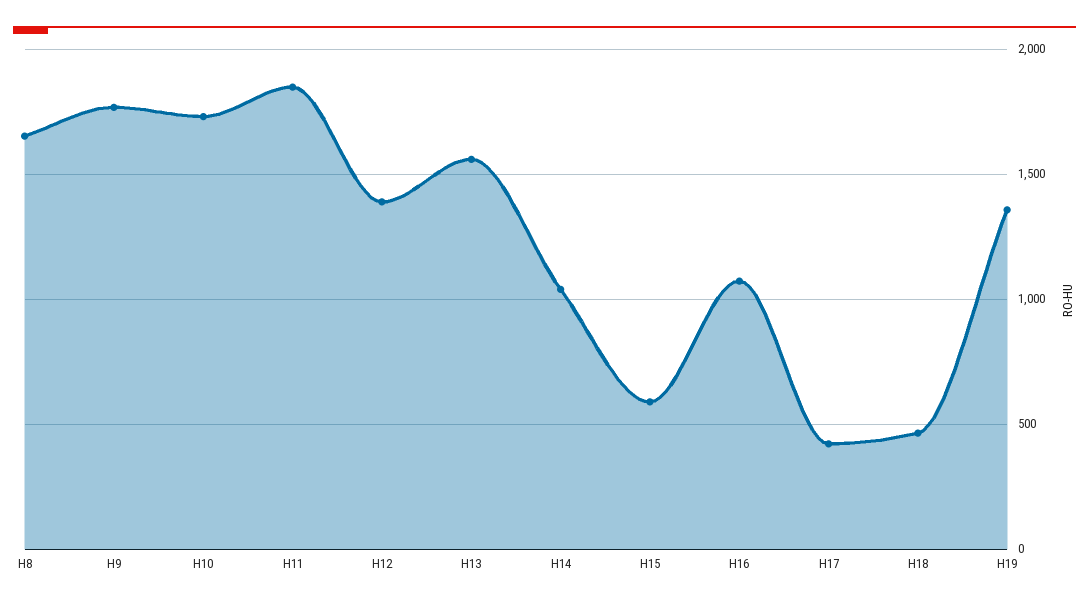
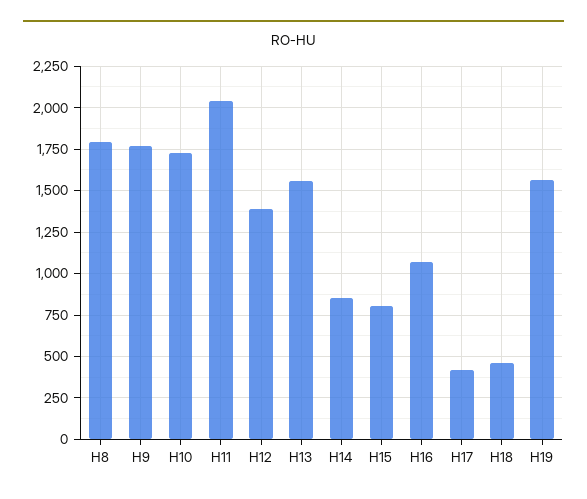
  {
-   "H8": 1650,
+   "H8": 1800,
    "H9": 1750,
    "H10": 1750,
-   "H11": 1850,
+   "H11": 2050,
    "H12": 1400,
    "H13": 1550,
-   "H14": 1050,
+   "H14": 850,
-   "H15": 600,
+   "H15": 800,
    "H16": 1050,
    "H17": 400,
    "H18": 450,
-   "H19": 1350
+   "H19": 1550
  }

